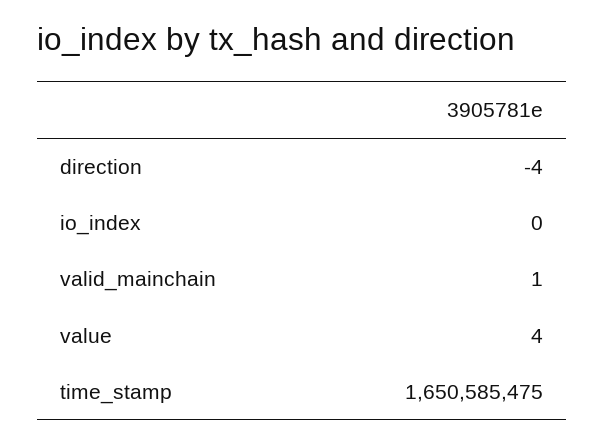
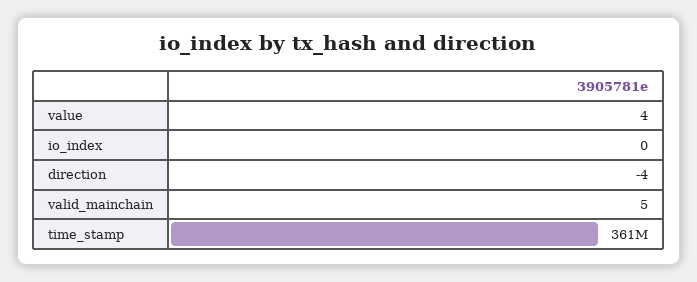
  {
    "direction": -4,
    "io_index": 0,
-   "valid_mainchain": 1,
+   "valid_mainchain": 5,
    "value": 4,
-   "time_stamp": 1650585475
+   "time_stamp": 361000000
  }

